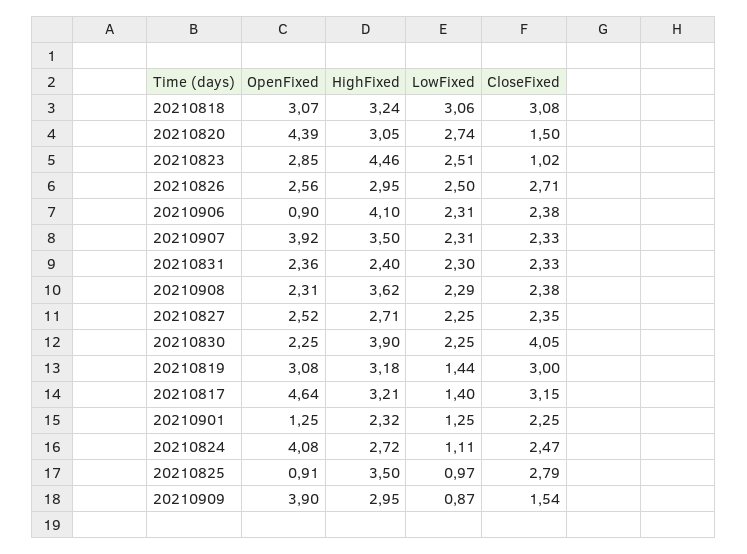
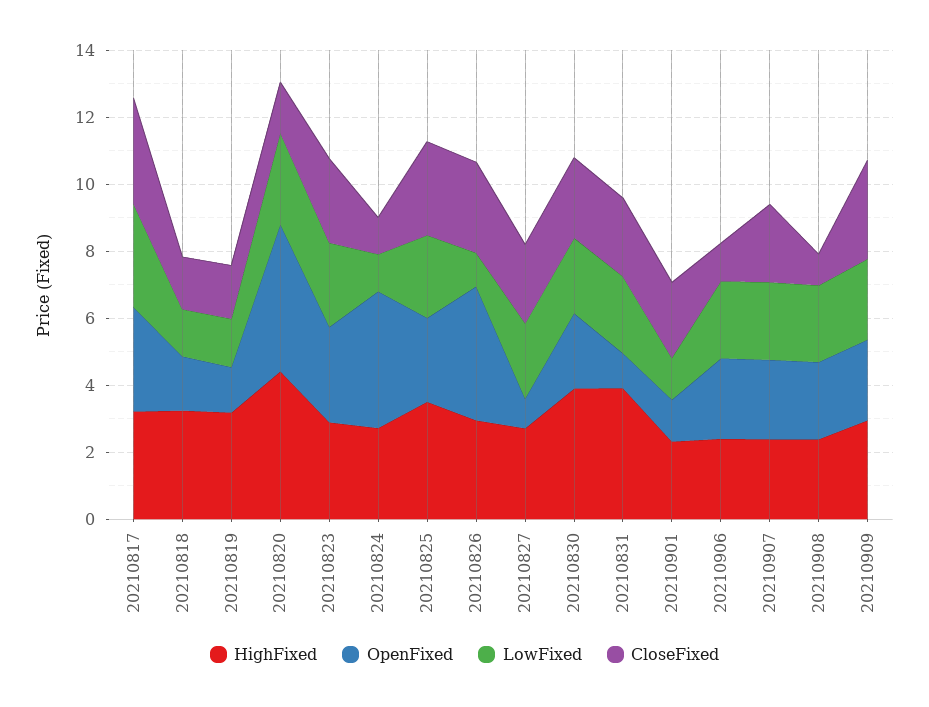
  {
    "OpenFixed": {
-     "20210818": 3.07,
+     "20210818": 1.5,
      "20210820": 4.39,
      "20210823": 2.85,
-     "20210826": 2.56,
+     "20210826": 4,
-     "20210906": 0.9,
+     "20210906": 2.5,
-     "20210907": 3.92,
+     "20210907": 2.5,
-     "20210831": 2.36,
+     "20210831": 1,
      "20210908": 2.31,
-     "20210827": 2.52,
+     "20210827": 1,
      "20210830": 2.25,
-     "20210819": 3.08,
+     "20210819": 1.5,
-     "20210817": 4.64,
+     "20210817": 3,
      "20210901": 1.25,
      "20210824": 4.08,
-     "20210825": 0.91,
+     "20210825": 2.5,
-     "20210909": 3.9
+     "20210909": 2.5
    },
    "HighFixed": {
      "20210818": 3.24,
-     "20210820": 3.05,
+     "20210820": 4.5,
-     "20210823": 4.46,
+     "20210823": 3,
      "20210826": 2.95,
-     "20210906": 4.1,
+     "20210906": 2.5,
-     "20210907": 3.5,
+     "20210907": 2.5,
-     "20210831": 2.4,
+     "20210831": 4,
-     "20210908": 3.62,
+     "20210908": 2.5,
      "20210827": 2.71,
      "20210830": 3.9,
      "20210819": 3.18,
      "20210817": 3.21,
      "20210901": 2.32,
      "20210824": 2.72,
      "20210825": 3.5,
      "20210909": 2.95
    },
    "LowFixed": {
-     "20210818": 3.06,
+     "20210818": 1.5,
      "20210820": 2.74,
      "20210823": 2.51,
-     "20210826": 2.5,
+     "20210826": 1,
      "20210906": 2.31,
      "20210907": 2.31,
      "20210831": 2.3,
      "20210908": 2.29,
      "20210827": 2.25,
      "20210830": 2.25,
      "20210819": 1.44,
-     "20210817": 1.4,
+     "20210817": 3,
      "20210901": 1.25,
      "20210824": 1.11,
-     "20210825": 0.97,
+     "20210825": 2.5,
-     "20210909": 0.87
+     "20210909": 2.5
    },
    "CloseFixed": {
-     "20210818": 3.08,
+     "20210818": 1.5,
      "20210820": 1.5,
-     "20210823": 1.02,
+     "20210823": 2.5,
      "20210826": 2.71,
-     "20210906": 2.38,
+     "20210906": 1,
      "20210907": 2.33,
      "20210831": 2.33,
-     "20210908": 2.38,
+     "20210908": 1,
      "20210827": 2.35,
-     "20210830": 4.05,
+     "20210830": 2.5,
-     "20210819": 3,
+     "20210819": 1.5,
      "20210817": 3.15,
      "20210901": 2.25,
-     "20210824": 2.47,
+     "20210824": 1,
      "20210825": 2.79,
-     "20210909": 1.54
+     "20210909": 3
    }
  }

